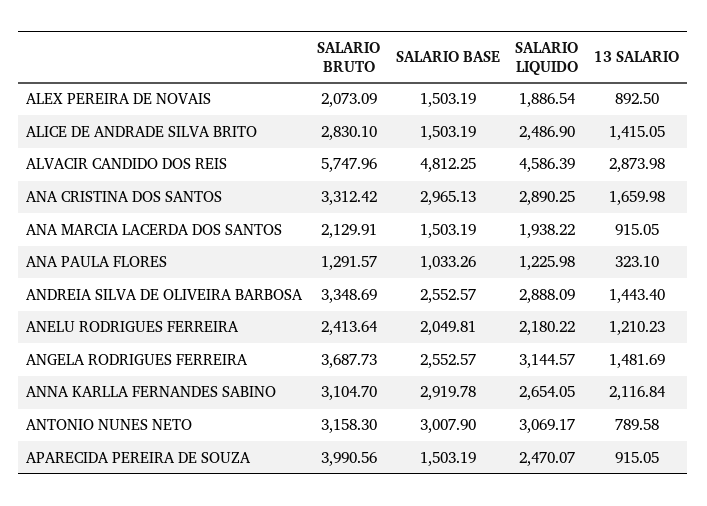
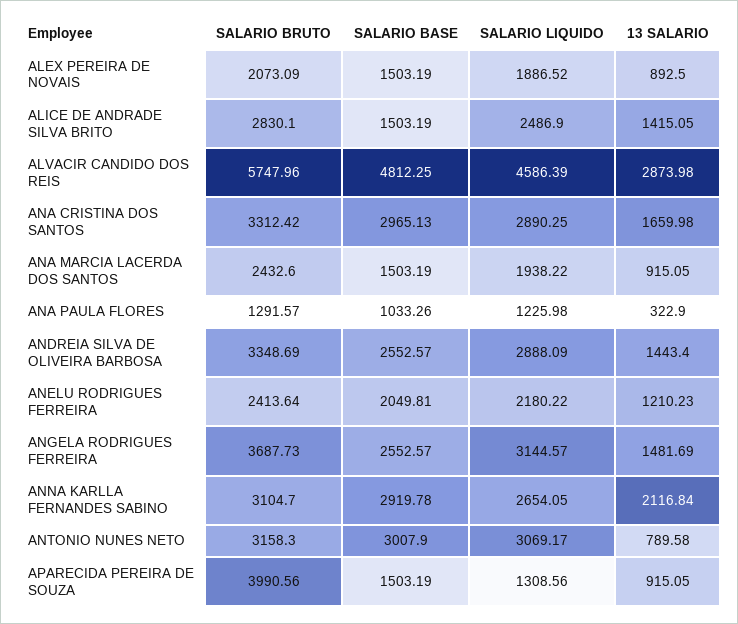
  {
    "SALARIO BRUTO": {
      "ALEX PEREIRA DE NOVAIS": 2073.09,
      "ALICE DE ANDRADE SILVA BRITO": 2830.1,
      "ALVACIR CANDIDO DOS REIS": 5747.96,
      "ANA CRISTINA DOS SANTOS": 3312.42,
-     "ANA MARCIA LACERDA DOS SANTOS": 2129.91,
+     "ANA MARCIA LACERDA DOS SANTOS": 2432.6,
      "ANA PAULA FLORES": 1291.57,
      "ANDREIA SILVA DE OLIVEIRA BARBOSA": 3348.69,
      "ANELU RODRIGUES FERREIRA": 2413.64,
      "ANGELA RODRIGUES FERREIRA": 3687.73,
      "ANNA KARLLA FERNANDES SABINO": 3104.7,
      "ANTONIO NUNES NETO": 3158.3,
      "APARECIDA PEREIRA DE SOUZA": 3990.56
    },
    "SALARIO BASE": {
      "ALEX PEREIRA DE NOVAIS": 1503.19,
      "ALICE DE ANDRADE SILVA BRITO": 1503.19,
      "ALVACIR CANDIDO DOS REIS": 4812.25,
      "ANA CRISTINA DOS SANTOS": 2965.13,
      "ANA MARCIA LACERDA DOS SANTOS": 1503.19,
      "ANA PAULA FLORES": 1033.26,
      "ANDREIA SILVA DE OLIVEIRA BARBOSA": 2552.57,
      "ANELU RODRIGUES FERREIRA": 2049.81,
      "ANGELA RODRIGUES FERREIRA": 2552.57,
      "ANNA KARLLA FERNANDES SABINO": 2919.78,
      "ANTONIO NUNES NETO": 3007.9,
      "APARECIDA PEREIRA DE SOUZA": 1503.19
    },
    "SALARIO LIQUIDO": {
-     "ALEX PEREIRA DE NOVAIS": 1886.54,
+     "ALEX PEREIRA DE NOVAIS": 1886.52,
      "ALICE DE ANDRADE SILVA BRITO": 2486.9,
      "ALVACIR CANDIDO DOS REIS": 4586.39,
      "ANA CRISTINA DOS SANTOS": 2890.25,
      "ANA MARCIA LACERDA DOS SANTOS": 1938.22,
      "ANA PAULA FLORES": 1225.98,
      "ANDREIA SILVA DE OLIVEIRA BARBOSA": 2888.09,
      "ANELU RODRIGUES FERREIRA": 2180.22,
      "ANGELA RODRIGUES FERREIRA": 3144.57,
      "ANNA KARLLA FERNANDES SABINO": 2654.05,
      "ANTONIO NUNES NETO": 3069.17,
-     "APARECIDA PEREIRA DE SOUZA": 2470.07
+     "APARECIDA PEREIRA DE SOUZA": 1308.56
    },
    "13 SALARIO": {
      "ALEX PEREIRA DE NOVAIS": 892.5,
      "ALICE DE ANDRADE SILVA BRITO": 1415.05,
      "ALVACIR CANDIDO DOS REIS": 2873.98,
      "ANA CRISTINA DOS SANTOS": 1659.98,
      "ANA MARCIA LACERDA DOS SANTOS": 915.05,
-     "ANA PAULA FLORES": 323.1,
+     "ANA PAULA FLORES": 322.9,
      "ANDREIA SILVA DE OLIVEIRA BARBOSA": 1443.4,
      "ANELU RODRIGUES FERREIRA": 1210.23,
      "ANGELA RODRIGUES FERREIRA": 1481.69,
      "ANNA KARLLA FERNANDES SABINO": 2116.84,
      "ANTONIO NUNES NETO": 789.58,
      "APARECIDA PEREIRA DE SOUZA": 915.05
    }
  }

